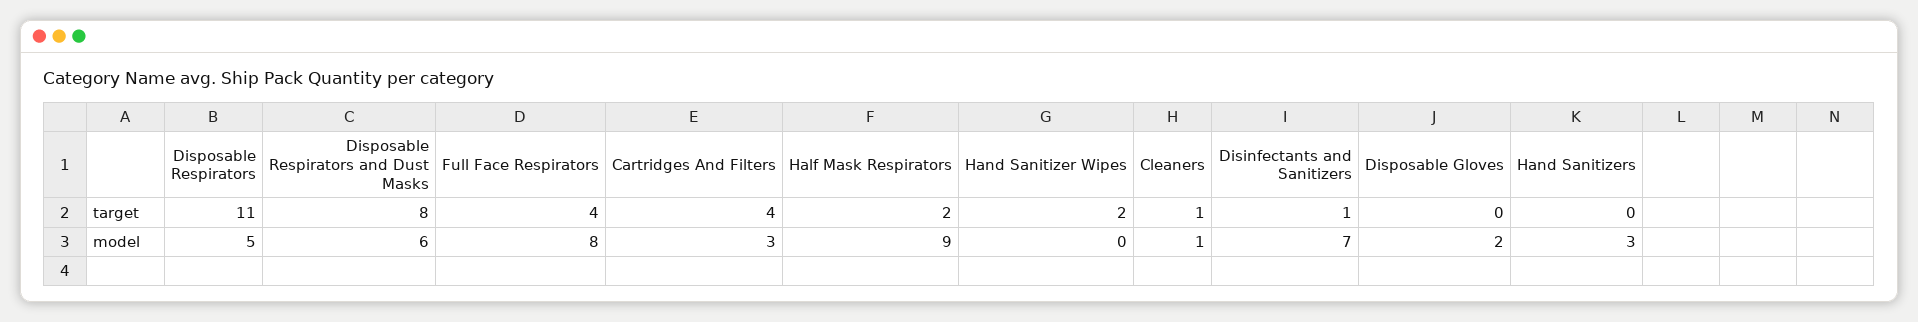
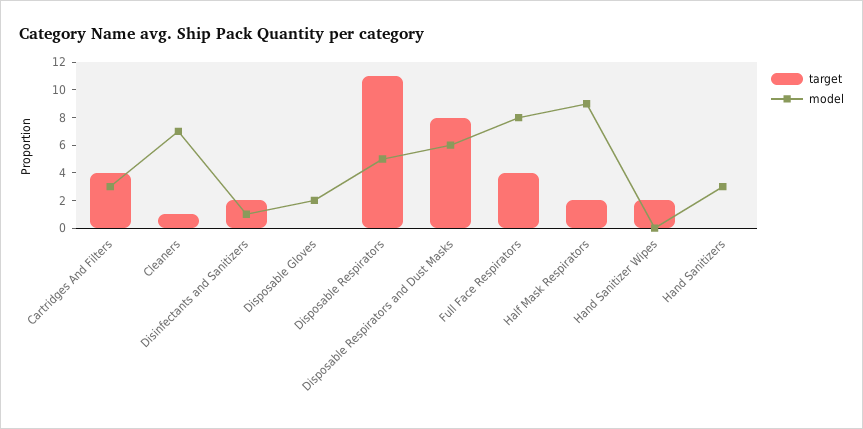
  {
    "target": {
      "Disposable Respirators": 11,
      "Disposable Respirators and Dust Masks": 8,
      "Full Face Respirators": 4,
      "Cartridges And Filters": 4,
      "Half Mask Respirators": 2,
      "Hand Sanitizer Wipes": 2,
      "Cleaners": 1,
-     "Disinfectants and Sanitizers": 1,
+     "Disinfectants and Sanitizers": 2,
      "Disposable Gloves": 0,
      "Hand Sanitizers": 0
    },
    "model": {
      "Disposable Respirators": 5,
      "Disposable Respirators and Dust Masks": 6,
      "Full Face Respirators": 8,
      "Cartridges And Filters": 3,
      "Half Mask Respirators": 9,
      "Hand Sanitizer Wipes": 0,
-     "Cleaners": 1,
+     "Cleaners": 7,
-     "Disinfectants and Sanitizers": 7,
+     "Disinfectants and Sanitizers": 1,
      "Disposable Gloves": 2,
      "Hand Sanitizers": 3
    }
  }

